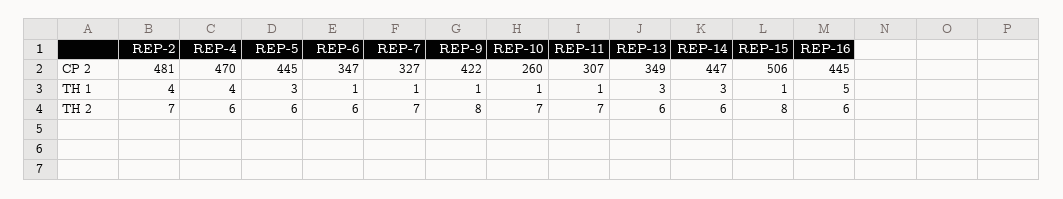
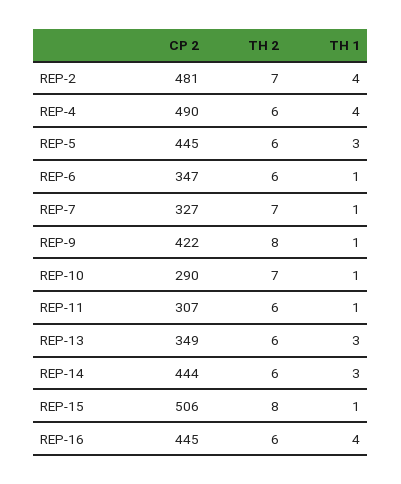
  {
    "REP-2": {
      "CP 2": 481,
      "TH 1": 4,
      "TH 2": 7
    },
    "REP-4": {
-     "CP 2": 470,
+     "CP 2": 490,
      "TH 1": 4,
      "TH 2": 6
    },
    "REP-5": {
      "CP 2": 445,
      "TH 1": 3,
      "TH 2": 6
    },
    "REP-6": {
      "CP 2": 347,
      "TH 1": 1,
      "TH 2": 6
    },
    "REP-7": {
      "CP 2": 327,
      "TH 1": 1,
      "TH 2": 7
    },
    "REP-9": {
      "CP 2": 422,
      "TH 1": 1,
      "TH 2": 8
    },
    "REP-10": {
-     "CP 2": 260,
+     "CP 2": 290,
      "TH 1": 1,
      "TH 2": 7
    },
    "REP-11": {
      "CP 2": 307,
      "TH 1": 1,
-     "TH 2": 7
+     "TH 2": 6
    },
    "REP-13": {
      "CP 2": 349,
      "TH 1": 3,
      "TH 2": 6
    },
    "REP-14": {
-     "CP 2": 447,
+     "CP 2": 444,
      "TH 1": 3,
      "TH 2": 6
    },
    "REP-15": {
      "CP 2": 506,
      "TH 1": 1,
      "TH 2": 8
    },
    "REP-16": {
      "CP 2": 445,
-     "TH 1": 5,
+     "TH 1": 4,
      "TH 2": 6
    }
  }

